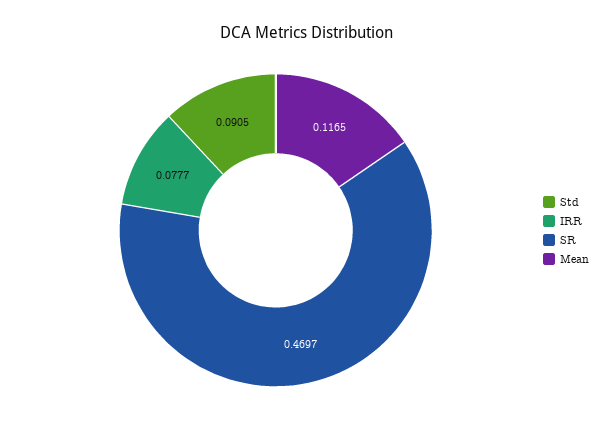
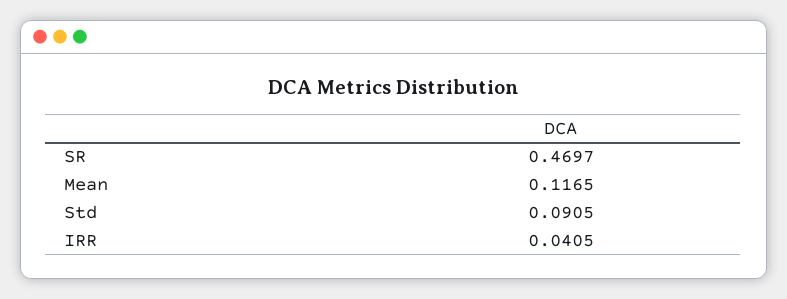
  {
    "Std": 0.0905,
-   "IRR": 0.0777,
+   "IRR": 0.0405,
    "SR": 0.4697,
    "Mean": 0.1165
  }

